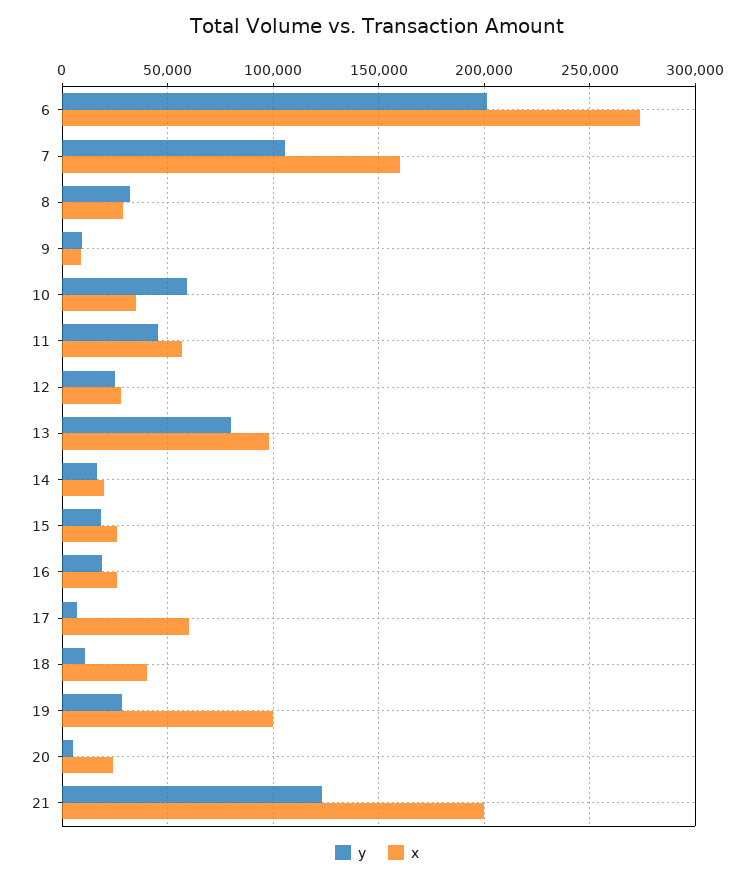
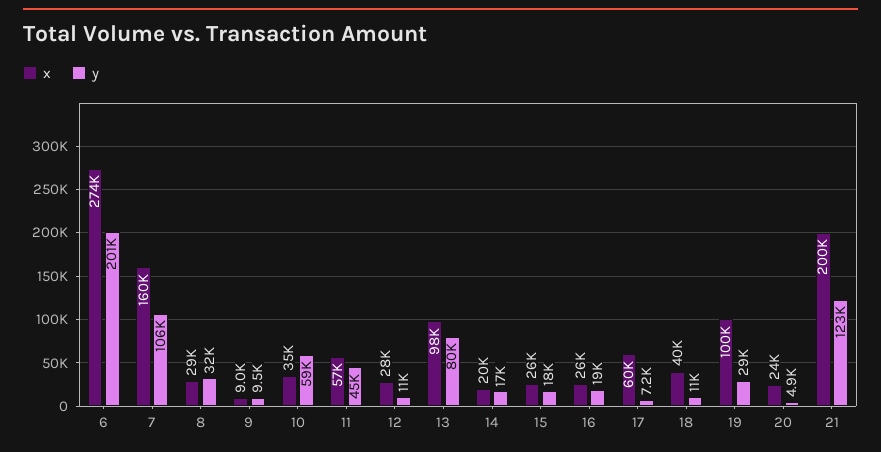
  {
    "y": {
      "6": 201000,
      "7": 106000,
      "8": 32000,
      "9": 9500,
      "10": 59000,
      "11": 45000,
-     "12": 25000,
+     "12": 11000,
      "13": 80000,
      "14": 17000,
      "15": 18000,
      "16": 19000,
      "17": 7200,
      "18": 11000,
      "19": 29000,
      "20": 4900,
      "21": 123000
    },
    "x": {
      "6": 274000,
      "7": 160000,
      "8": 29000,
      "9": 9000,
      "10": 35000,
      "11": 57000,
      "12": 28000,
      "13": 98000,
      "14": 20000,
      "15": 26000,
      "16": 26000,
      "17": 60000,
      "18": 40000,
      "19": 100000,
      "20": 24000,
      "21": 200000
    }
  }

